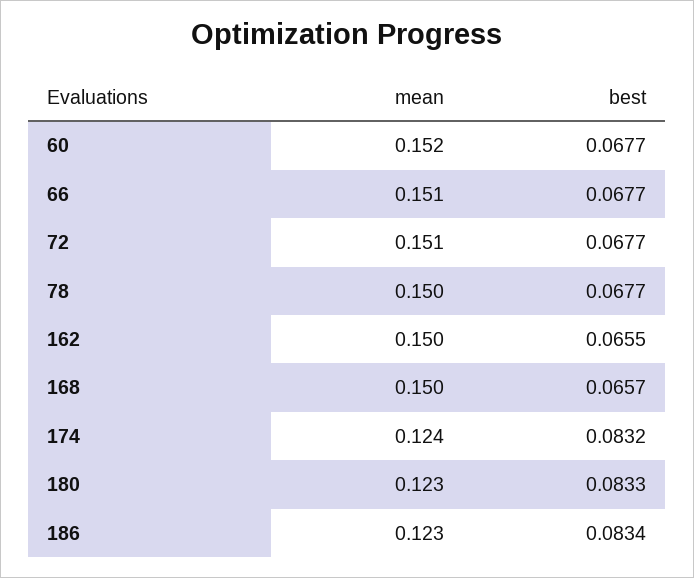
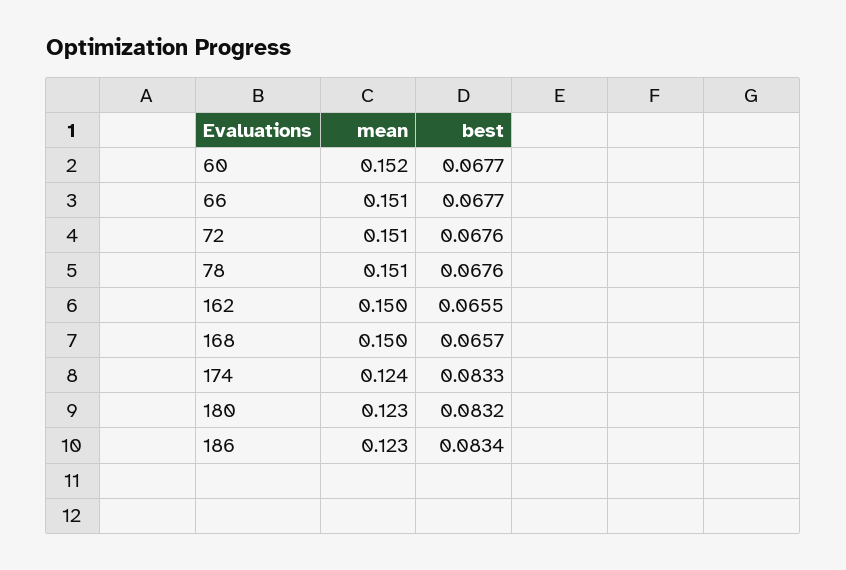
  {
    "mean": {
      "60": 0.152,
      "66": 0.151,
      "72": 0.151,
-     "78": 0.15,
+     "78": 0.151,
      "162": 0.15,
      "168": 0.15,
      "174": 0.124,
      "180": 0.123,
      "186": 0.123
    },
    "best": {
      "60": 0.0677,
      "66": 0.0677,
-     "72": 0.0677,
+     "72": 0.0676,
-     "78": 0.0677,
+     "78": 0.0676,
      "162": 0.0655,
      "168": 0.0657,
-     "174": 0.0832,
+     "174": 0.0833,
-     "180": 0.0833,
+     "180": 0.0832,
      "186": 0.0834
    }
  }

